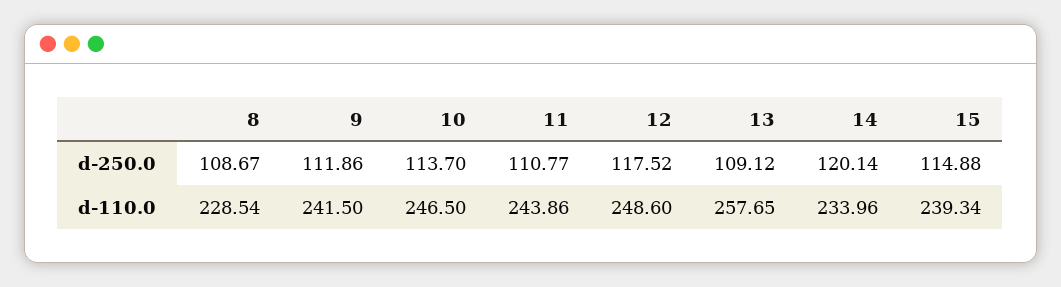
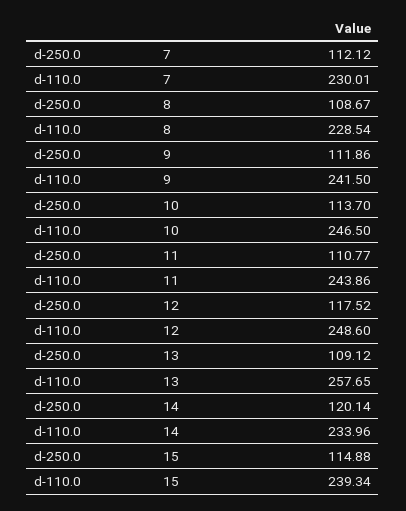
  {
    "8": {
      "d-250.0": 108.67,
      "d-110.0": 228.54
    },
    "9": {
      "d-250.0": 111.86,
      "d-110.0": 241.5
    },
    "10": {
      "d-250.0": 113.7,
      "d-110.0": 246.5
    },
    "11": {
      "d-250.0": 110.77,
      "d-110.0": 243.86
    },
    "12": {
      "d-250.0": 117.52,
      "d-110.0": 248.6
    },
    "13": {
      "d-250.0": 109.12,
      "d-110.0": 257.65
    },
    "14": {
      "d-250.0": 120.14,
      "d-110.0": 233.96
    },
    "15": {
      "d-250.0": 114.88,
      "d-110.0": 239.34
-   }
+   },
+   "7": {
+     "d-250.0": 112.12,
+     "d-110.0": 230.01
+   }
  }

